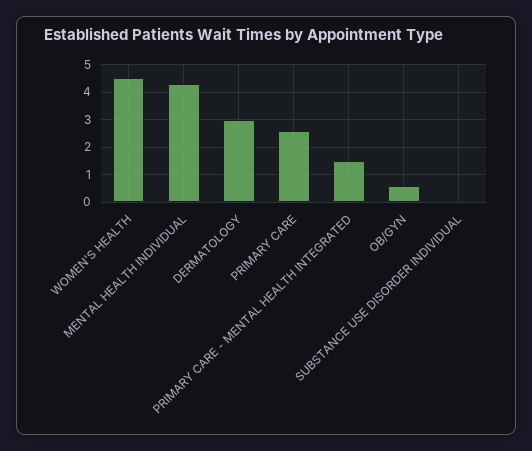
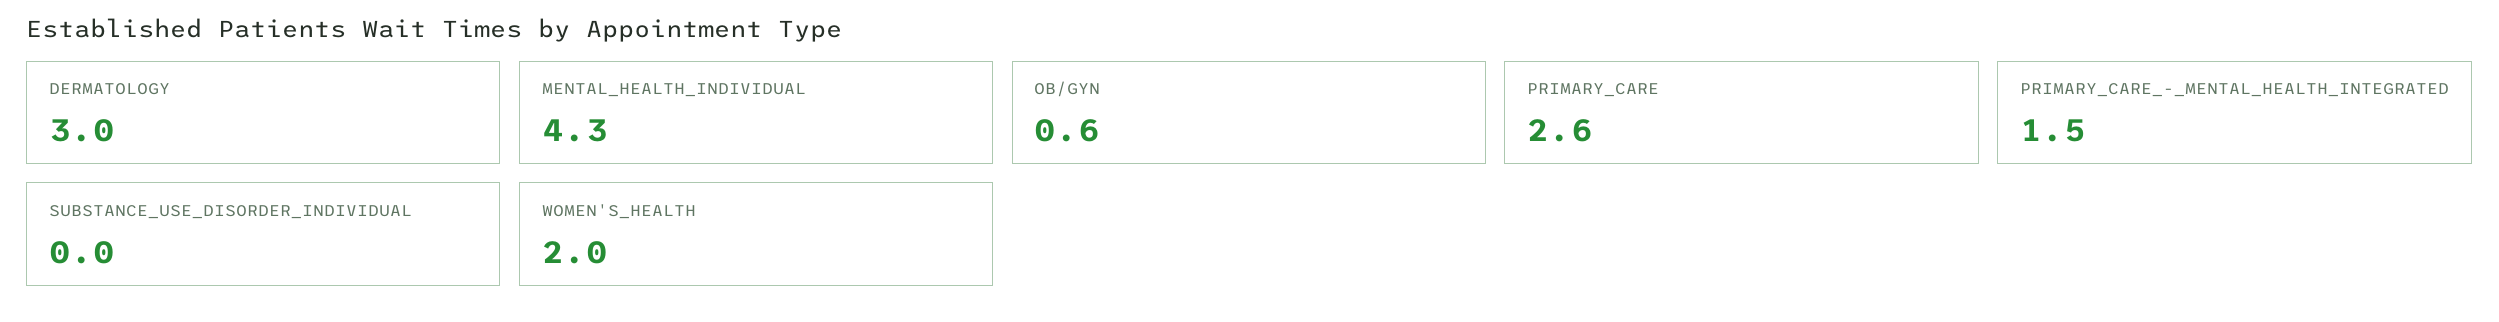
  {
-   "WOMEN'S HEALTH": 4.5,
+   "WOMEN'S HEALTH": 2,
    "MENTAL HEALTH INDIVIDUAL": 4.3,
    "DERMATOLOGY": 3,
    "PRIMARY CARE": 2.6,
    "PRIMARY CARE - MENTAL HEALTH INTEGRATED": 1.5,
    "OB/GYN": 0.6,
    "SUBSTANCE USE DISORDER INDIVIDUAL": 0
  }

